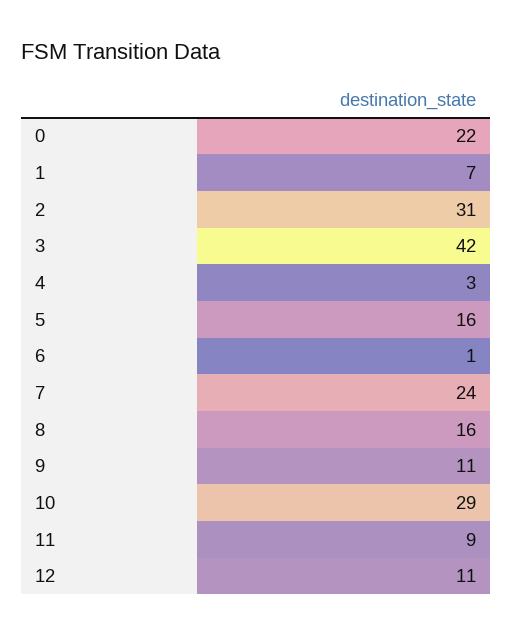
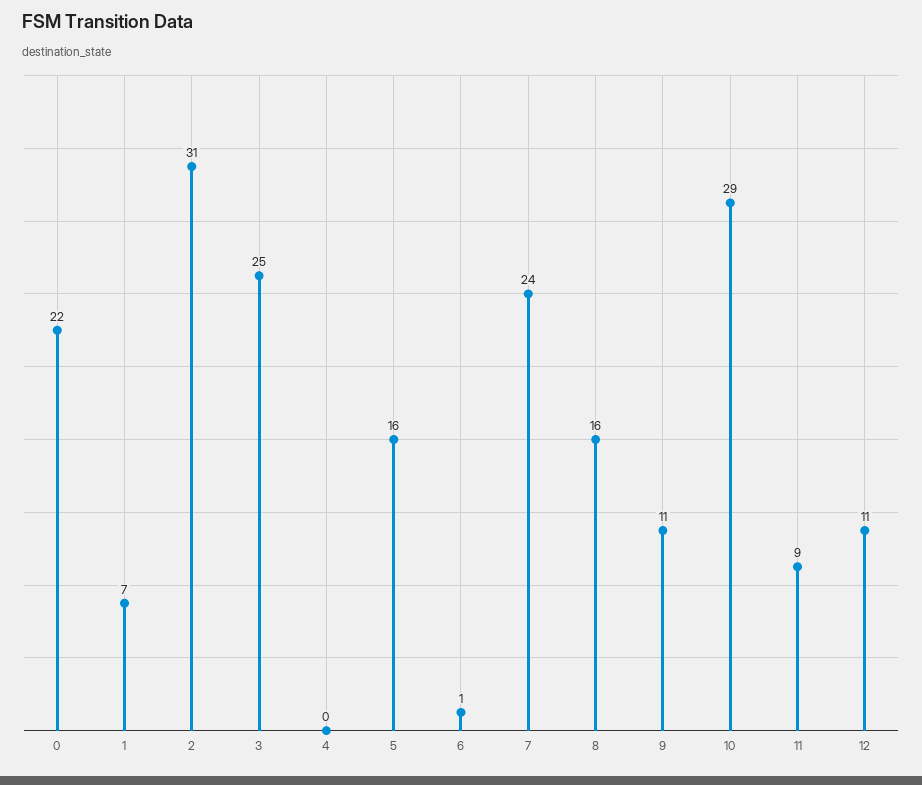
  {
    "0": 22,
    "1": 7,
    "2": 31,
-   "3": 42,
+   "3": 25,
-   "4": 3,
+   "4": 0,
    "5": 16,
    "6": 1,
    "7": 24,
    "8": 16,
    "9": 11,
    "10": 29,
    "11": 9,
    "12": 11
  }

